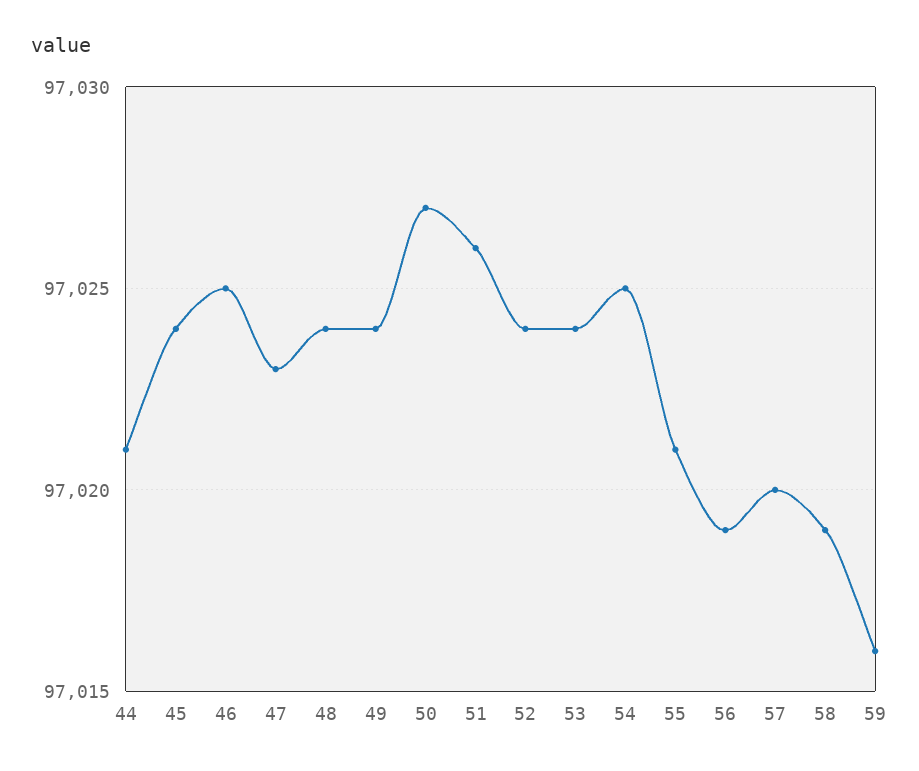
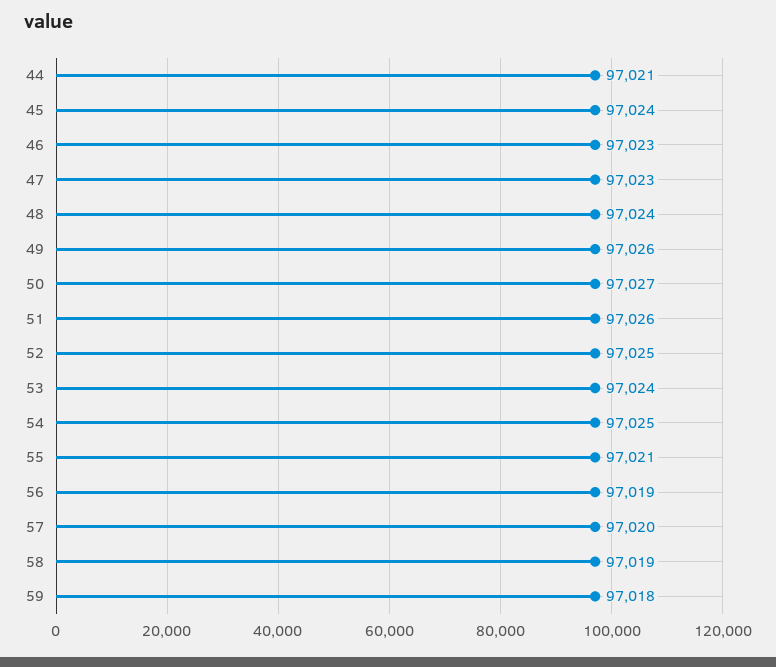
  {
    "44": 97021,
    "45": 97024,
-   "46": 97025,
+   "46": 97023,
    "47": 97023,
    "48": 97024,
-   "49": 97024,
+   "49": 97026,
    "50": 97027,
    "51": 97026,
-   "52": 97024,
+   "52": 97025,
    "53": 97024,
    "54": 97025,
    "55": 97021,
    "56": 97019,
    "57": 97020,
    "58": 97019,
-   "59": 97016
+   "59": 97018
  }

